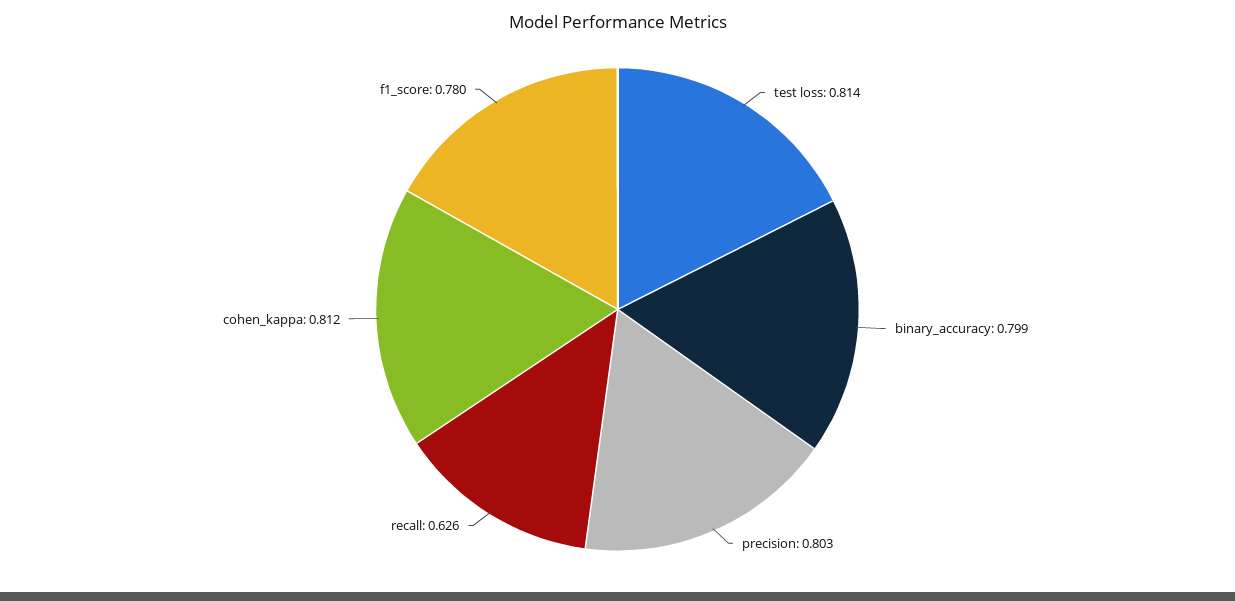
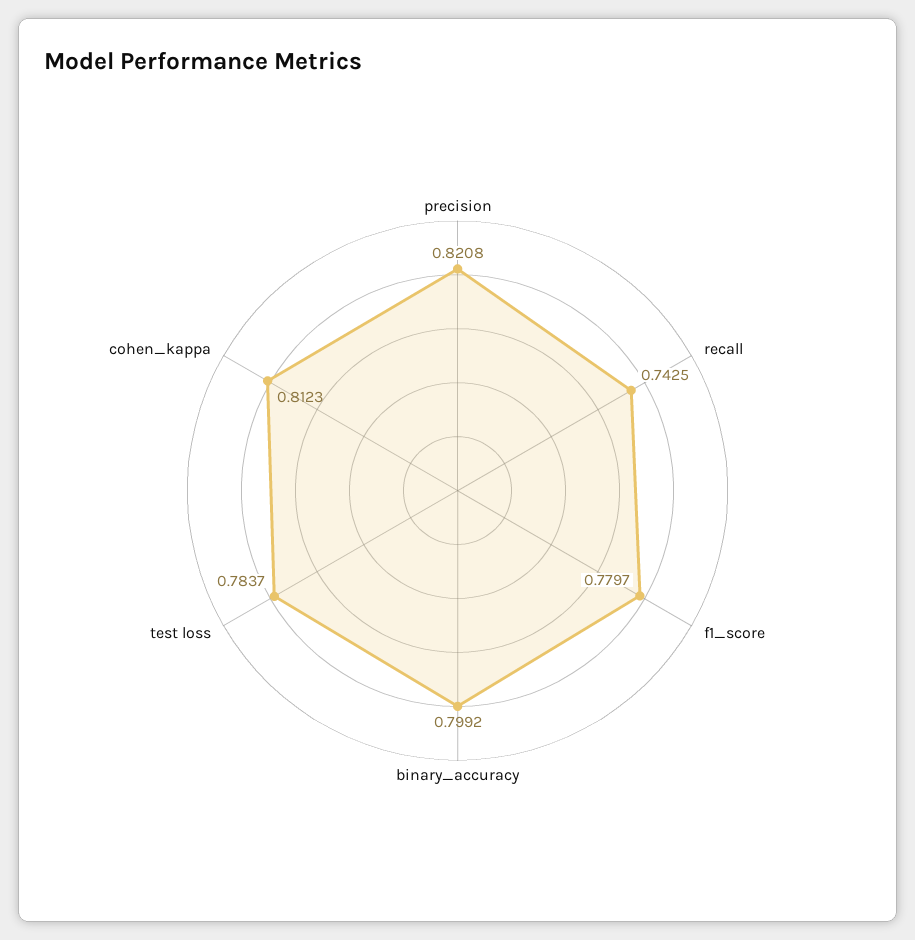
  {
-   "test loss": 0.814,
+   "test loss": 0.7837,
    "binary_accuracy": 0.7992,
-   "precision": 0.803,
+   "precision": 0.8208,
-   "recall": 0.626,
+   "recall": 0.7425,
    "cohen_kappa": 0.8123,
    "f1_score": 0.7797
  }

